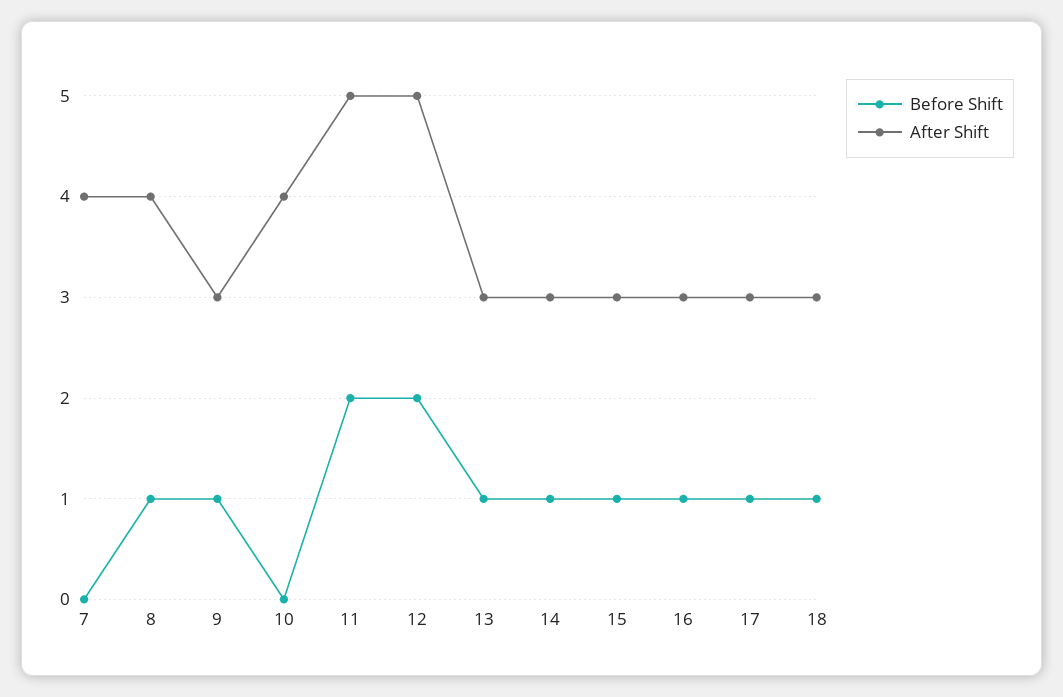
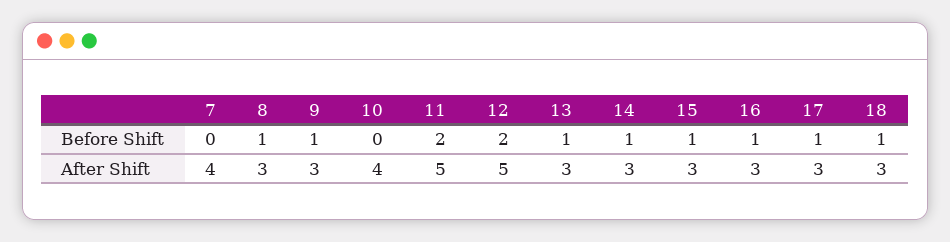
  {
    "Before Shift": {
      "7": 0,
      "8": 1,
      "9": 1,
      "10": 0,
      "11": 2,
      "12": 2,
      "13": 1,
      "14": 1,
      "15": 1,
      "16": 1,
      "17": 1,
      "18": 1
    },
    "After Shift": {
      "7": 4,
-     "8": 4,
+     "8": 3,
      "9": 3,
      "10": 4,
      "11": 5,
      "12": 5,
      "13": 3,
      "14": 3,
      "15": 3,
      "16": 3,
      "17": 3,
      "18": 3
    }
  }

